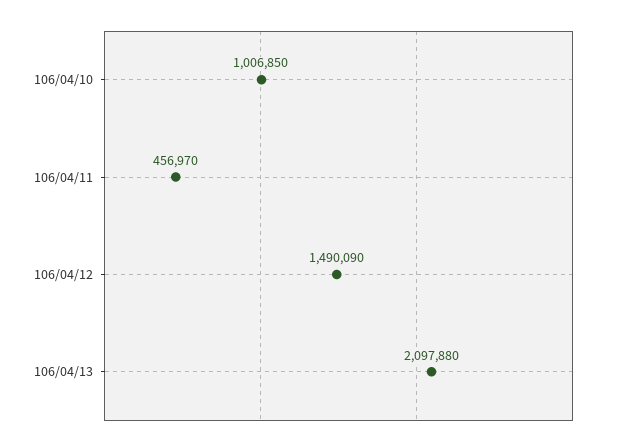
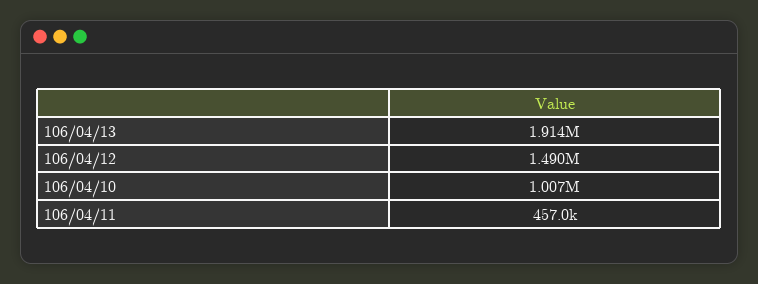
  {
    "106/04/10": 1006850,
    "106/04/11": 456970,
    "106/04/12": 1490090,
-   "106/04/13": 2097880
+   "106/04/13": 1914000
  }

